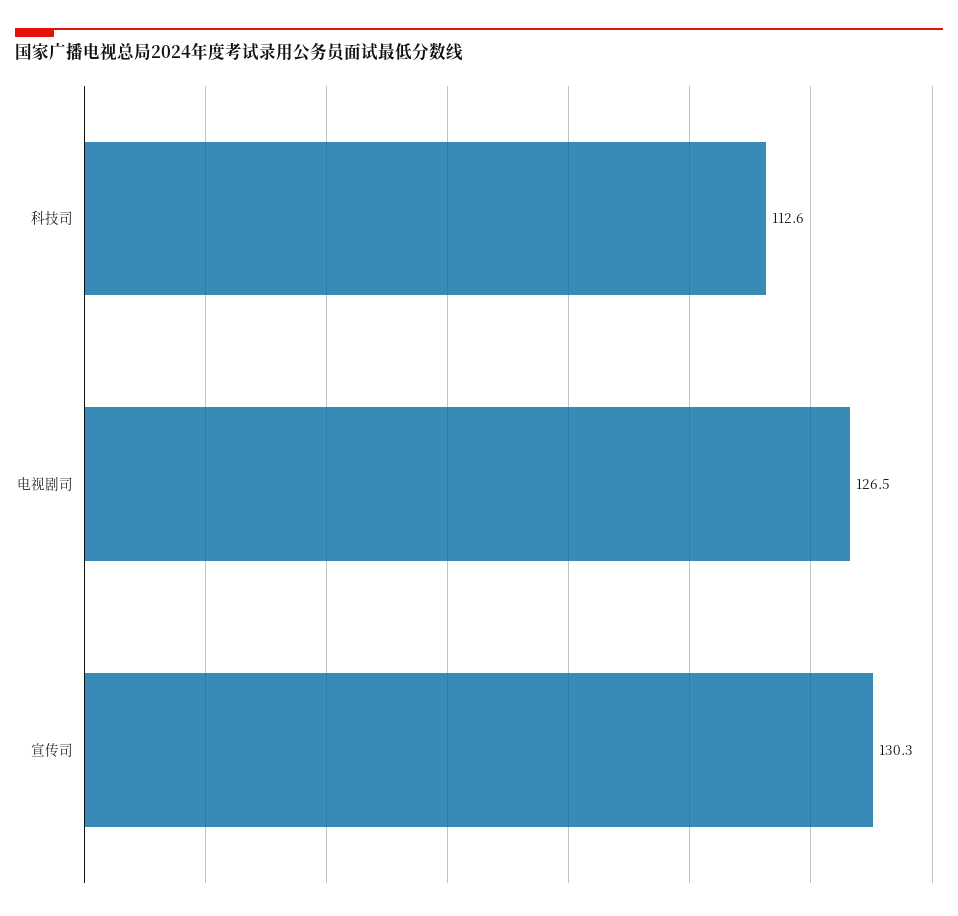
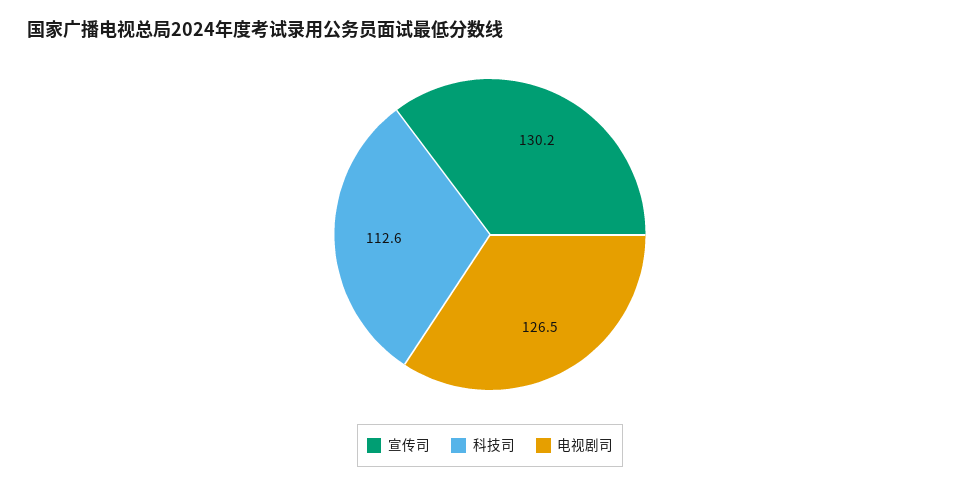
  {
    "科技司": 112.6,
    "电视剧司": 126.5,
-   "宣传司": 130.3
+   "宣传司": 130.2
  }

